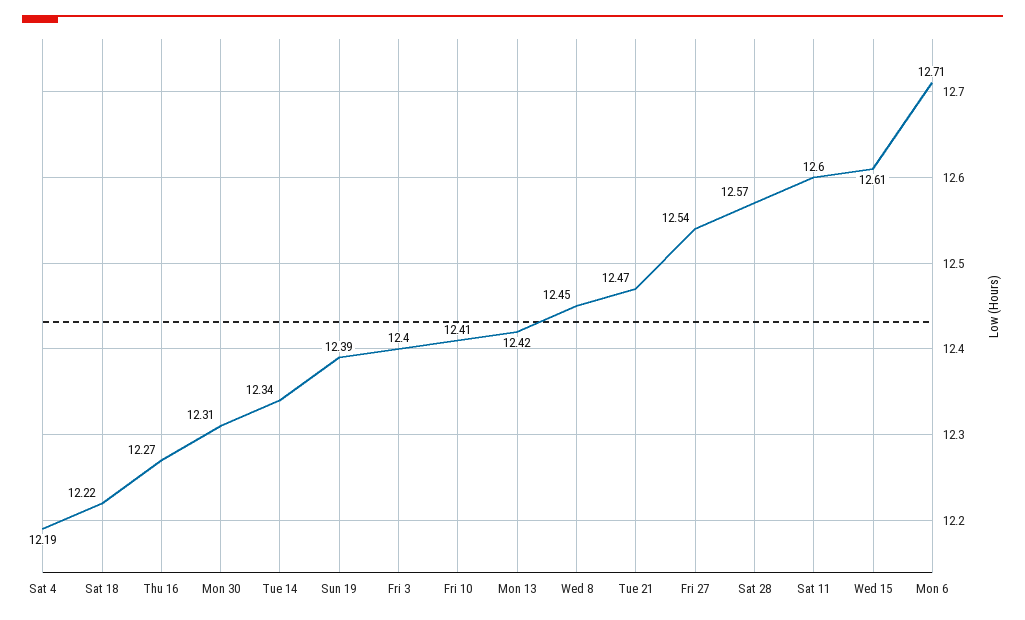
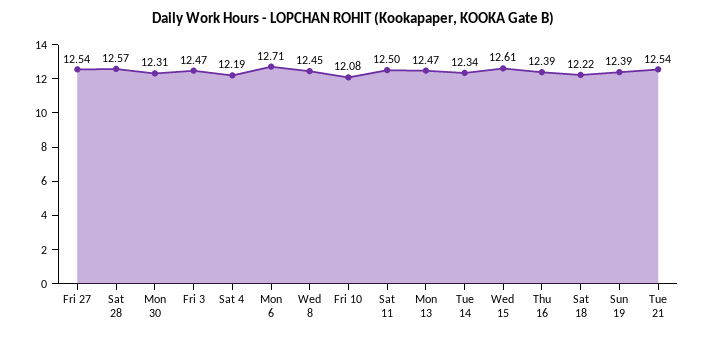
  {
    "Sat 4": 12.19,
    "Sat 18": 12.22,
-   "Thu 16": 12.27,
+   "Thu 16": 12.39,
    "Mon 30": 12.31,
    "Tue 14": 12.34,
    "Sun 19": 12.39,
-   "Fri 3": 12.4,
+   "Fri 3": 12.47,
-   "Fri 10": 12.41,
+   "Fri 10": 12.08,
-   "Mon 13": 12.42,
+   "Mon 13": 12.47,
    "Wed 8": 12.45,
-   "Tue 21": 12.47,
+   "Tue 21": 12.54,
    "Fri 27": 12.54,
    "Sat 28": 12.57,
-   "Sat 11": 12.6,
+   "Sat 11": 12.5,
    "Wed 15": 12.61,
    "Mon 6": 12.71
  }

